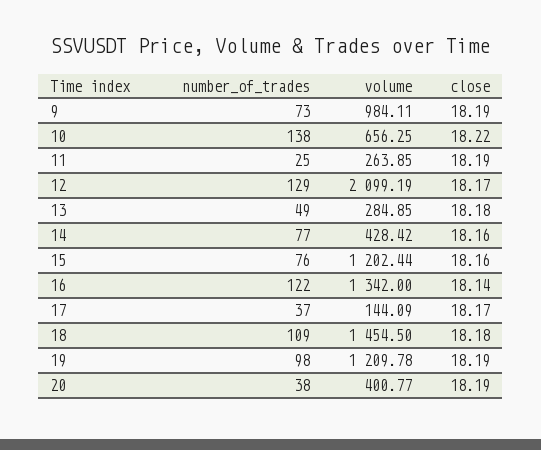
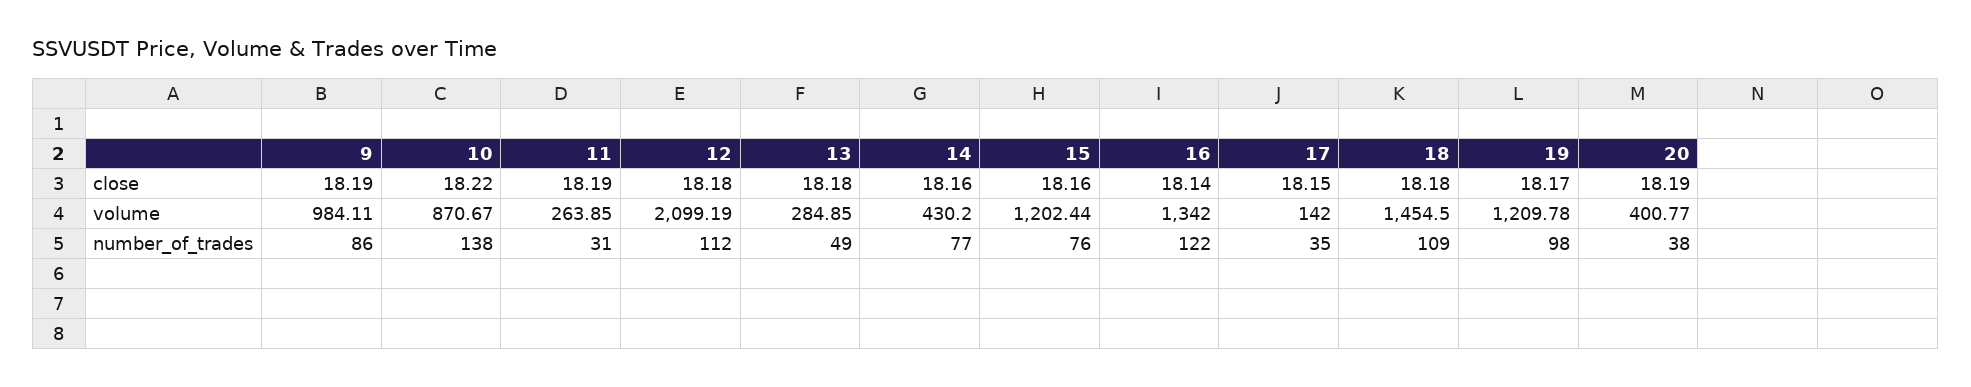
  {
    "number_of_trades": {
-     "9": 73,
+     "9": 86,
      "10": 138,
-     "11": 25,
+     "11": 31,
-     "12": 129,
+     "12": 112,
      "13": 49,
      "14": 77,
      "15": 76,
      "16": 122,
-     "17": 37,
+     "17": 35,
      "18": 109,
      "19": 98,
      "20": 38
    },
    "volume": {
      "9": 984.11,
-     "10": 656.25,
+     "10": 870.67,
      "11": 263.85,
      "12": 2099.19,
      "13": 284.85,
-     "14": 428.42,
+     "14": 430.2,
      "15": 1202.44,
      "16": 1342,
-     "17": 144.09,
+     "17": 142,
      "18": 1454.5,
      "19": 1209.78,
      "20": 400.77
    },
    "close": {
      "9": 18.19,
      "10": 18.22,
      "11": 18.19,
-     "12": 18.17,
+     "12": 18.18,
      "13": 18.18,
      "14": 18.16,
      "15": 18.16,
      "16": 18.14,
-     "17": 18.17,
+     "17": 18.15,
      "18": 18.18,
-     "19": 18.19,
+     "19": 18.17,
      "20": 18.19
    }
  }

